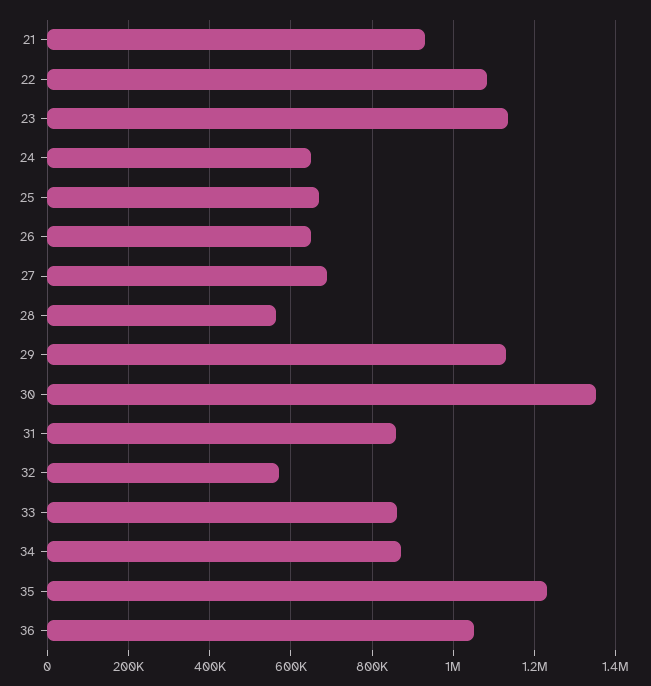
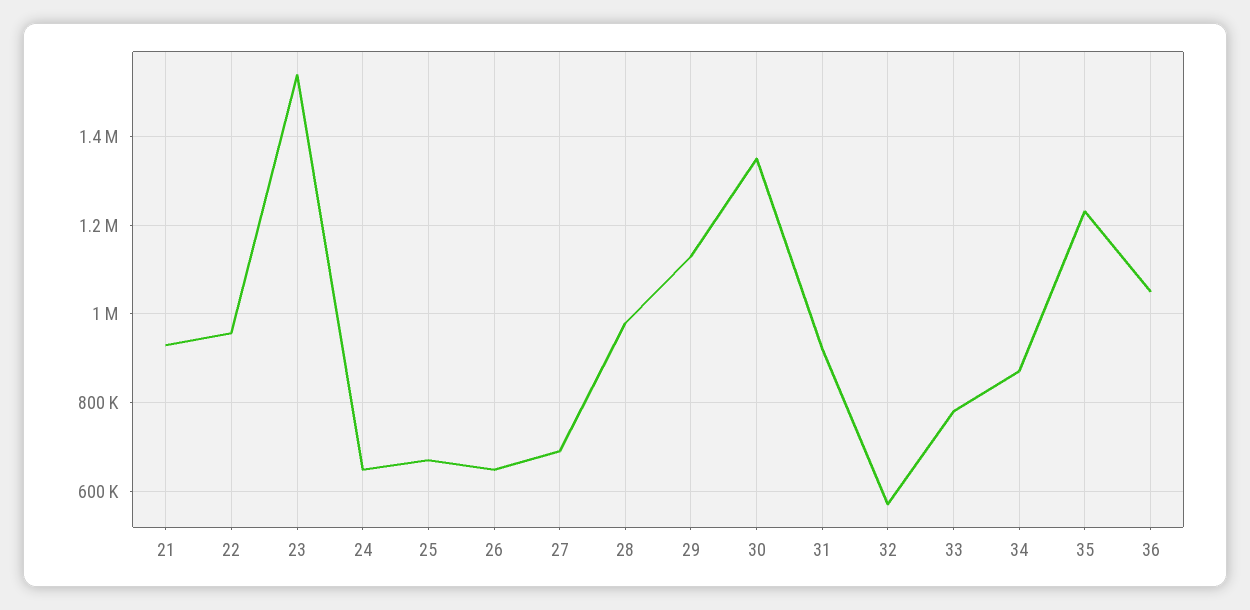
  {
    "21": 920000,
-   "22": 1080000,
+   "22": 960000,
-   "23": 1140000,
+   "23": 1540000,
    "24": 640000,
    "25": 660000,
    "26": 640000,
    "27": 680000,
-   "28": 560000,
+   "28": 980000,
    "29": 1120000,
    "30": 1360000,
-   "31": 860000,
+   "31": 920000,
    "32": 580000,
-   "33": 860000,
+   "33": 780000,
    "34": 880000,
    "35": 1240000,
    "36": 1040000
  }

